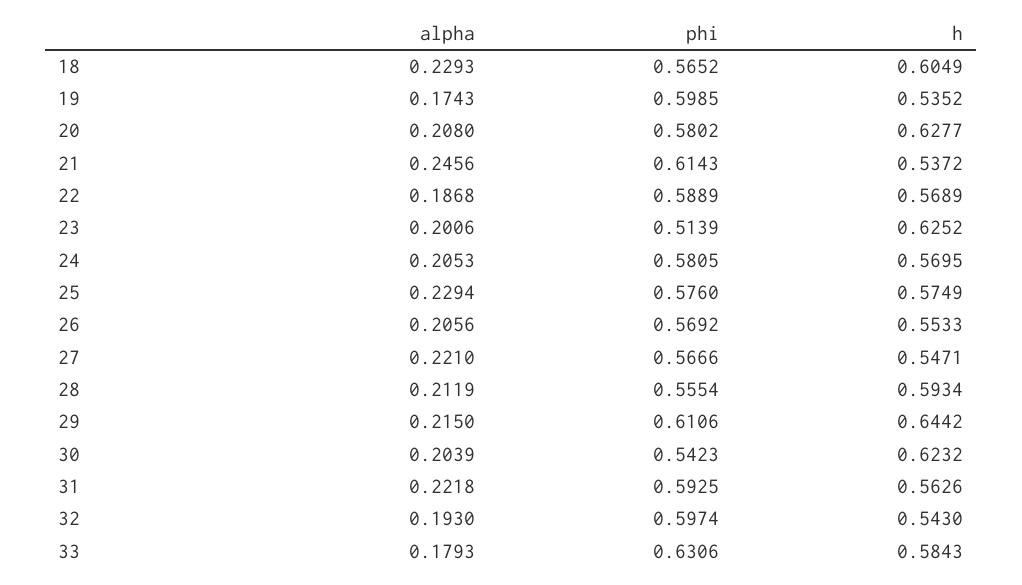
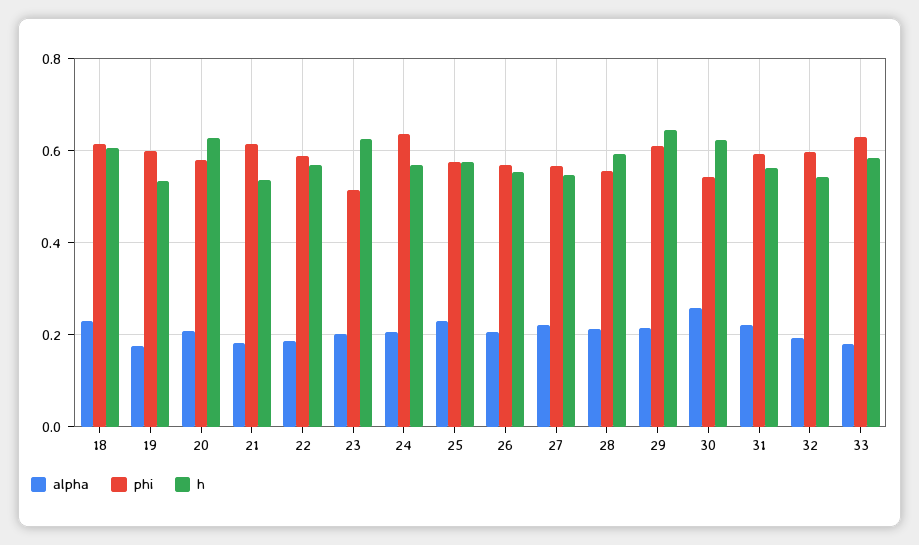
  {
    "alpha": {
      "18": 0.2293,
      "19": 0.1743,
      "20": 0.208,
-     "21": 0.2456,
+     "21": 0.18,
      "22": 0.1868,
      "23": 0.2006,
      "24": 0.2053,
      "25": 0.2294,
      "26": 0.2056,
      "27": 0.221,
      "28": 0.2119,
      "29": 0.215,
-     "30": 0.2039,
+     "30": 0.26,
      "31": 0.2218,
      "32": 0.193,
      "33": 0.1793
    },
    "phi": {
-     "18": 0.5652,
+     "18": 0.62,
      "19": 0.5985,
      "20": 0.5802,
      "21": 0.6143,
      "22": 0.5889,
      "23": 0.5139,
-     "24": 0.5805,
+     "24": 0.64,
      "25": 0.576,
      "26": 0.5692,
      "27": 0.5666,
      "28": 0.5554,
      "29": 0.6106,
      "30": 0.5423,
      "31": 0.5925,
      "32": 0.5974,
      "33": 0.6306
    },
    "h": {
      "18": 0.6049,
      "19": 0.5352,
      "20": 0.6277,
      "21": 0.5372,
      "22": 0.5689,
      "23": 0.6252,
      "24": 0.5695,
      "25": 0.5749,
      "26": 0.5533,
      "27": 0.5471,
      "28": 0.5934,
      "29": 0.6442,
      "30": 0.6232,
      "31": 0.5626,
      "32": 0.543,
      "33": 0.5843
    }
  }

